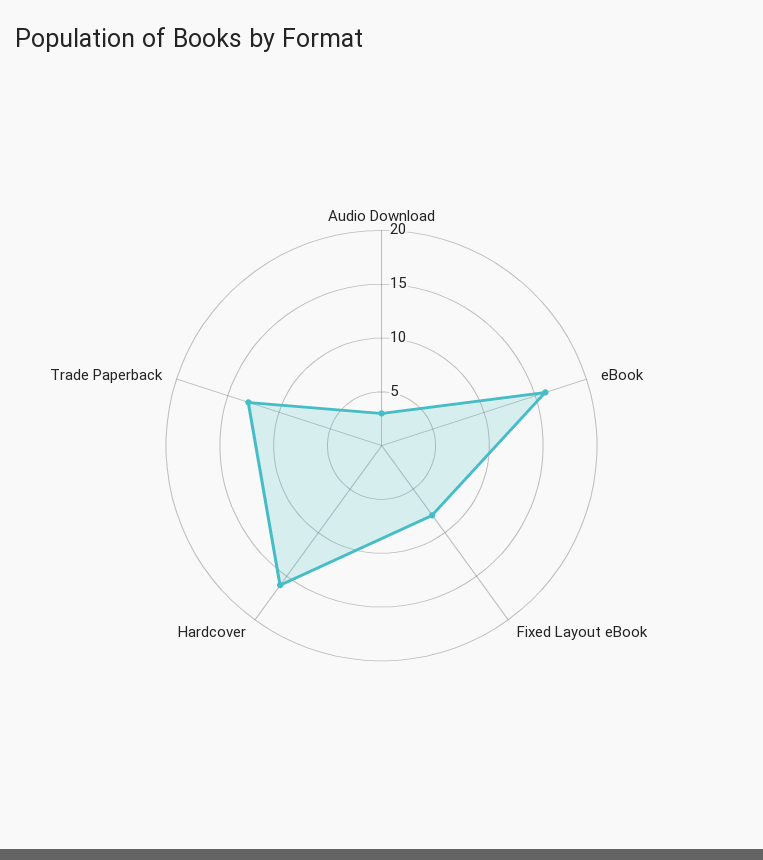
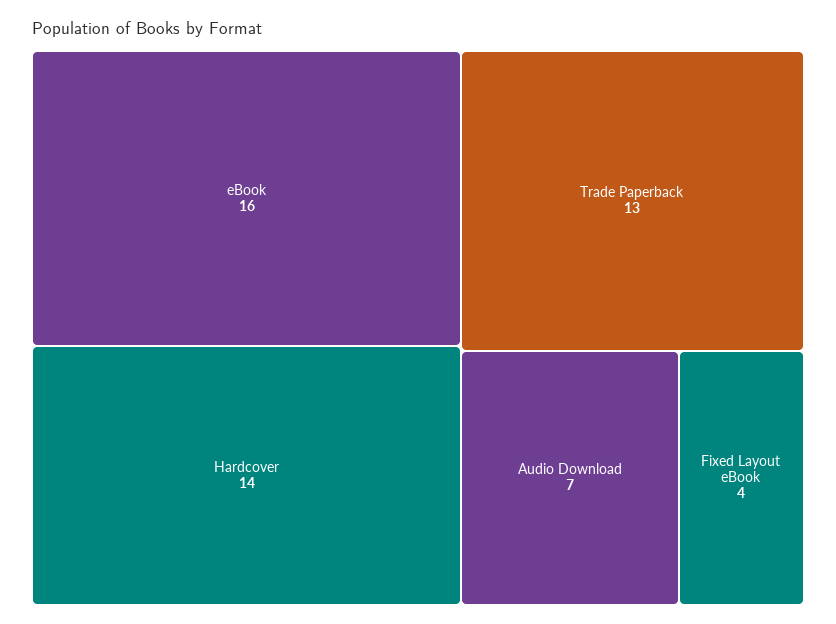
  {
-   "Audio Download": 3,
+   "Audio Download": 7,
    "eBook": 16,
-   "Fixed Layout eBook": 8,
+   "Fixed Layout eBook": 4,
-   "Hardcover": 16,
+   "Hardcover": 14,
    "Trade Paperback": 13
  }

